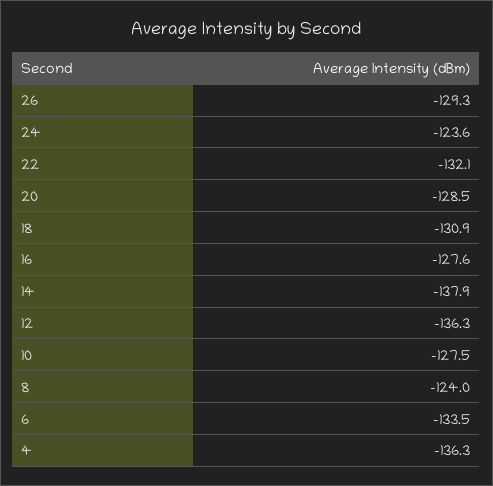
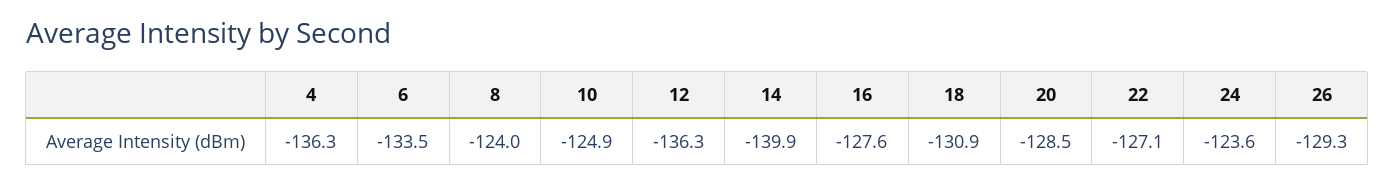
  {
    "26": -129.3,
    "24": -123.6,
-   "22": -132.1,
+   "22": -127.1,
    "20": -128.5,
    "18": -130.9,
    "16": -127.6,
-   "14": -137.9,
+   "14": -139.9,
    "12": -136.3,
-   "10": -127.5,
+   "10": -124.9,
    "8": -124,
    "6": -133.5,
    "4": -136.3
  }

